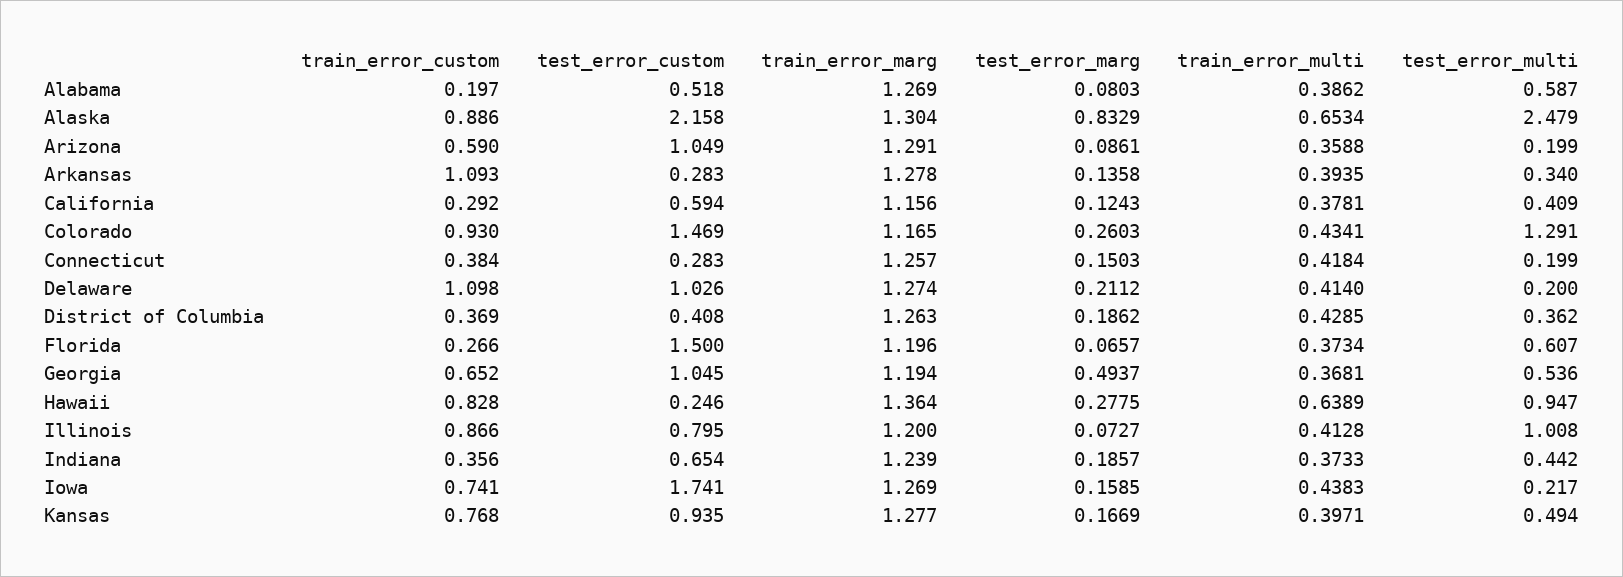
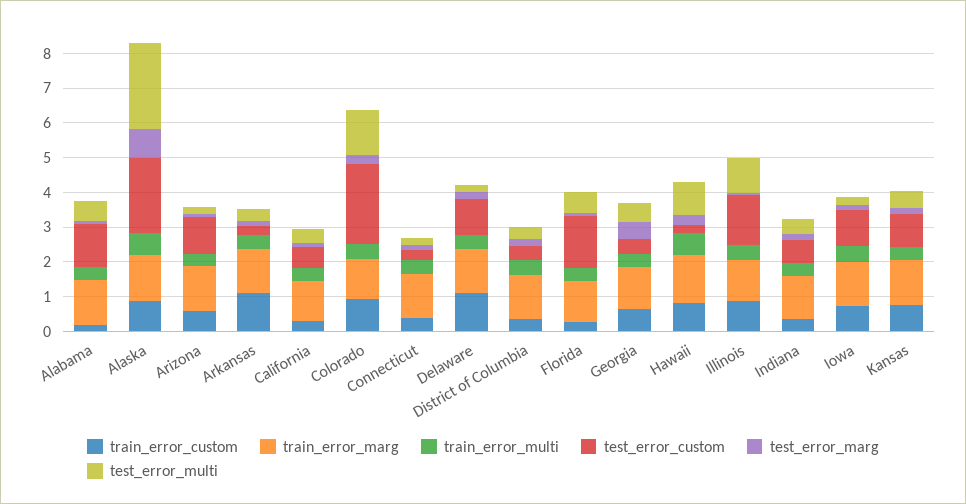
  {
    "train_error_custom": {
      "Alabama": 0.197,
      "Alaska": 0.886,
      "Arizona": 0.59,
      "Arkansas": 1.093,
      "California": 0.292,
      "Colorado": 0.93,
      "Connecticut": 0.384,
      "Delaware": 1.098,
      "District of Columbia": 0.369,
      "Florida": 0.266,
      "Georgia": 0.652,
      "Hawaii": 0.828,
      "Illinois": 0.866,
      "Indiana": 0.356,
      "Iowa": 0.741,
      "Kansas": 0.768
    },
    "test_error_custom": {
-     "Alabama": 0.518,
+     "Alabama": 1.25,
      "Alaska": 2.158,
      "Arizona": 1.049,
      "Arkansas": 0.283,
      "California": 0.594,
-     "Colorado": 1.469,
+     "Colorado": 2.25,
      "Connecticut": 0.283,
      "Delaware": 1.026,
      "District of Columbia": 0.408,
      "Florida": 1.5,
-     "Georgia": 1.045,
+     "Georgia": 0.5,
      "Hawaii": 0.246,
-     "Illinois": 0.795,
+     "Illinois": 1.5,
      "Indiana": 0.654,
-     "Iowa": 1.741,
+     "Iowa": 1,
      "Kansas": 0.935
    },
    "train_error_marg": {
      "Alabama": 1.269,
      "Alaska": 1.304,
      "Arizona": 1.291,
      "Arkansas": 1.278,
      "California": 1.156,
      "Colorado": 1.165,
      "Connecticut": 1.257,
      "Delaware": 1.274,
      "District of Columbia": 1.263,
      "Florida": 1.196,
      "Georgia": 1.194,
      "Hawaii": 1.364,
      "Illinois": 1.2,
      "Indiana": 1.239,
      "Iowa": 1.269,
      "Kansas": 1.277
    },
    "test_error_marg": {
      "Alabama": 0.0803,
      "Alaska": 0.8329,
      "Arizona": 0.0861,
      "Arkansas": 0.1358,
      "California": 0.1243,
      "Colorado": 0.2603,
      "Connecticut": 0.1503,
      "Delaware": 0.2112,
      "District of Columbia": 0.1862,
      "Florida": 0.0657,
      "Georgia": 0.4937,
      "Hawaii": 0.2775,
      "Illinois": 0.0727,
      "Indiana": 0.1857,
      "Iowa": 0.1585,
      "Kansas": 0.1669
    },
    "train_error_multi": {
      "Alabama": 0.3862,
      "Alaska": 0.6534,
      "Arizona": 0.3588,
      "Arkansas": 0.3935,
      "California": 0.3781,
      "Colorado": 0.4341,
      "Connecticut": 0.4184,
      "Delaware": 0.414,
      "District of Columbia": 0.4285,
      "Florida": 0.3734,
      "Georgia": 0.3681,
      "Hawaii": 0.6389,
      "Illinois": 0.4128,
      "Indiana": 0.3733,
      "Iowa": 0.4383,
      "Kansas": 0.3971
    },
    "test_error_multi": {
      "Alabama": 0.587,
      "Alaska": 2.479,
      "Arizona": 0.199,
      "Arkansas": 0.34,
      "California": 0.409,
      "Colorado": 1.291,
      "Connecticut": 0.199,
      "Delaware": 0.2,
      "District of Columbia": 0.362,
      "Florida": 0.607,
      "Georgia": 0.536,
      "Hawaii": 0.947,
      "Illinois": 1.008,
      "Indiana": 0.442,
      "Iowa": 0.217,
      "Kansas": 0.494
    }
  }

